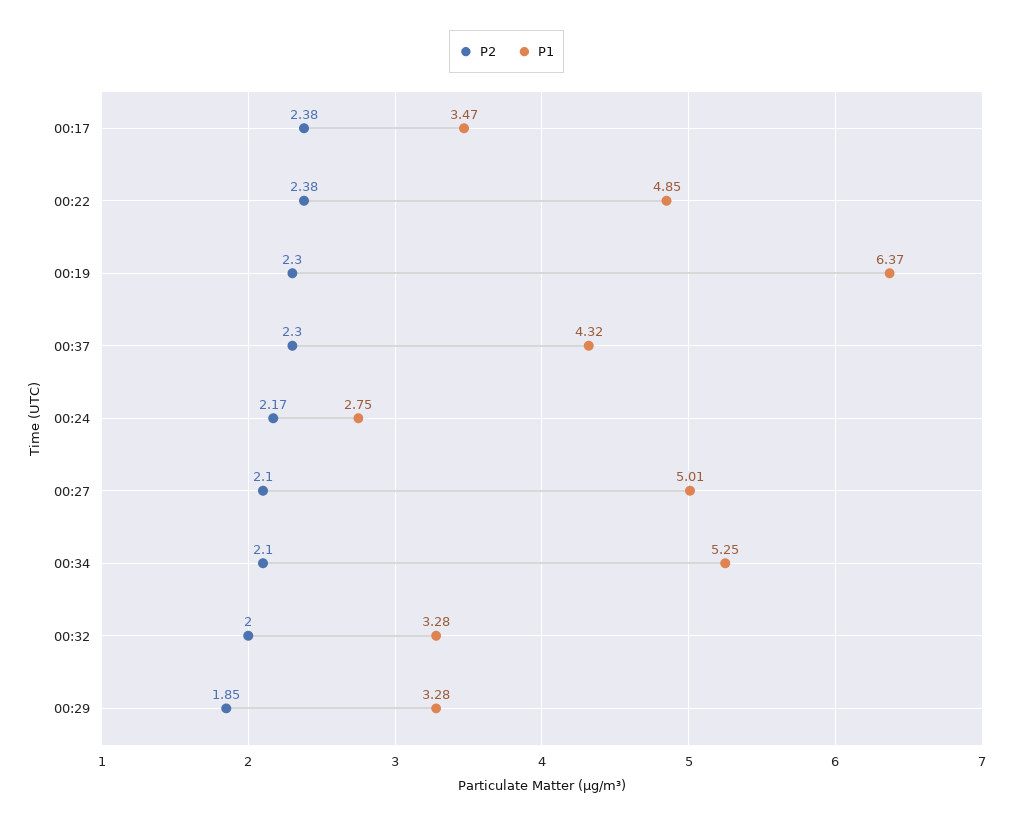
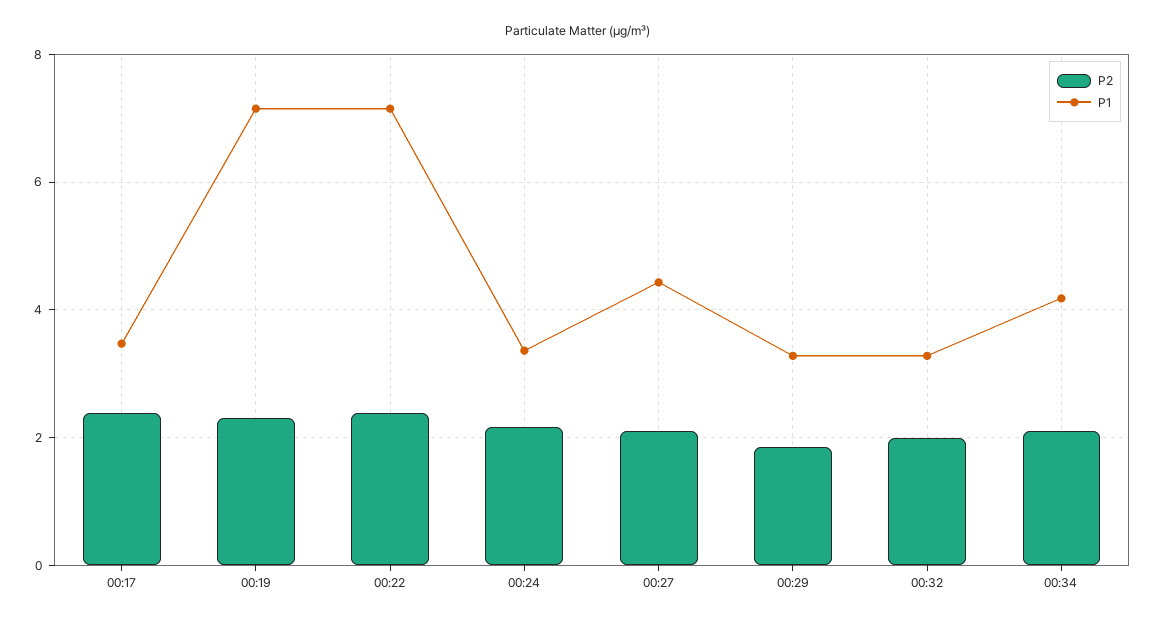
  {
    "P2": {
      "00:17": 2.38,
      "00:22": 2.38,
      "00:19": 2.3,
-     "00:37": 2.3,
      "00:24": 2.17,
      "00:27": 2.1,
      "00:34": 2.1,
      "00:32": 2,
      "00:29": 1.85
    },
    "P1": {
      "00:17": 3.47,
-     "00:22": 4.85,
+     "00:22": 7.2,
-     "00:19": 6.37,
+     "00:19": 7.2,
-     "00:37": 4.32,
-     "00:24": 2.75,
+     "00:24": 3.4,
-     "00:27": 5.01,
+     "00:27": 4.4,
-     "00:34": 5.25,
+     "00:34": 4.2,
      "00:32": 3.28,
      "00:29": 3.28
    }
  }

